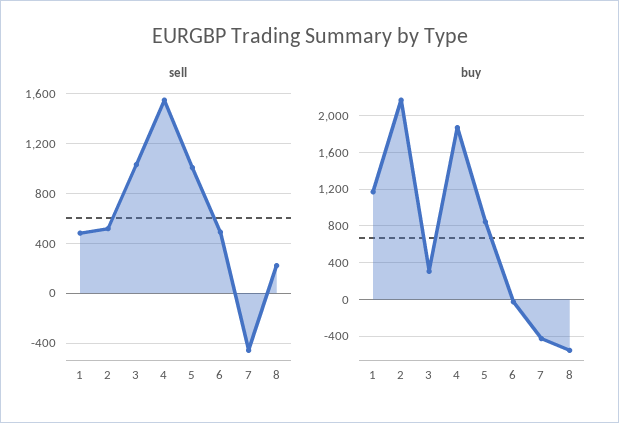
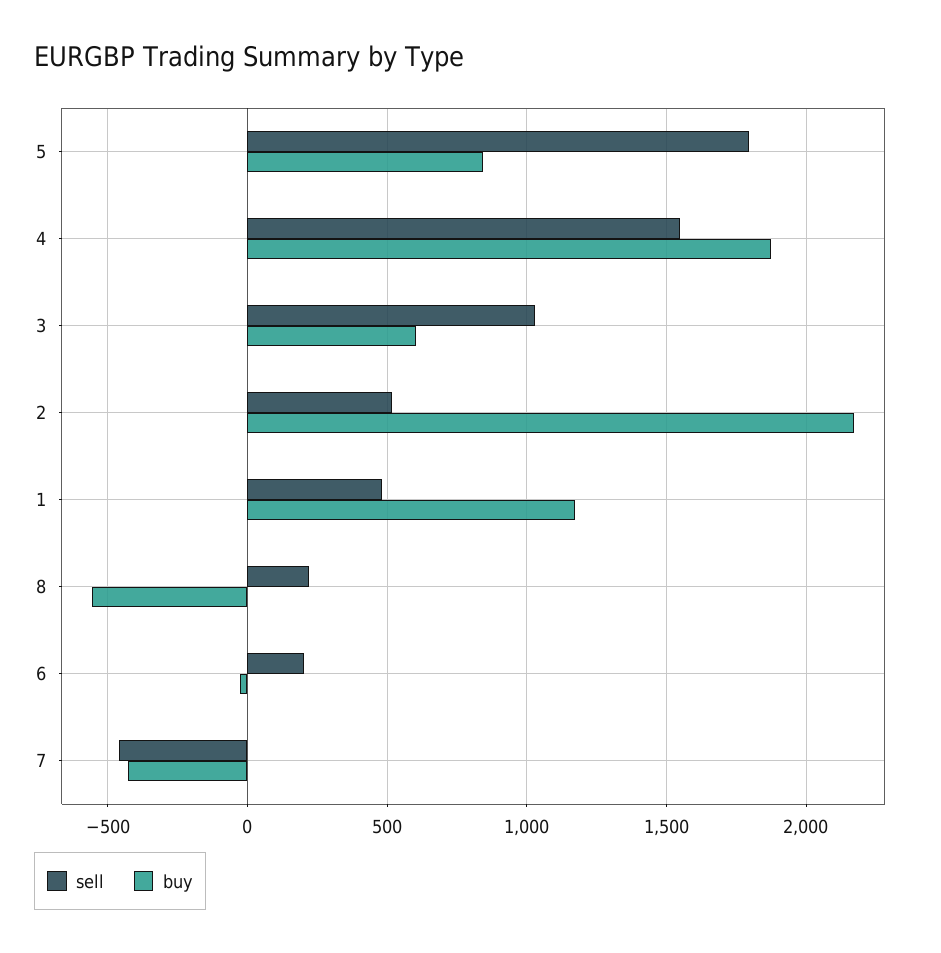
  {
    "sell": {
      "1": 500,
      "2": 500,
      "3": 1050,
      "4": 1550,
-     "5": 1000,
+     "5": 1800,
-     "6": 500,
+     "6": 200,
      "7": -450,
      "8": 200
    },
    "buy": {
      "1": 1150,
      "2": 2150,
-     "3": 300,
+     "3": 600,
      "4": 1850,
      "5": 850,
      "6": -50,
      "7": -450,
      "8": -550
    }
  }

